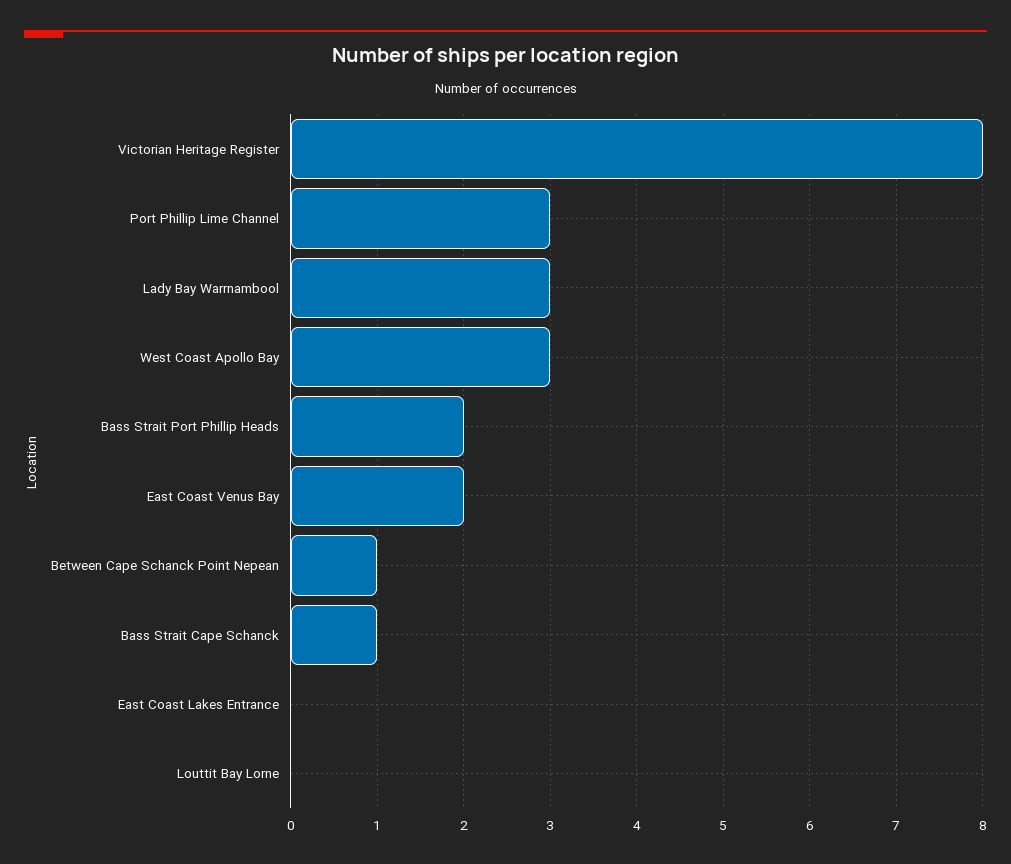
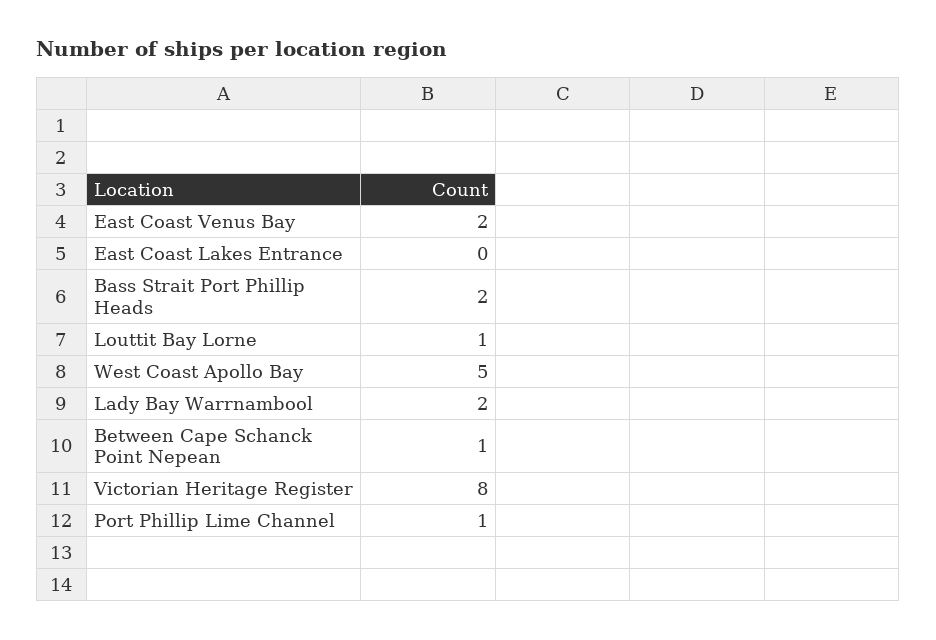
  {
    "Victorian Heritage Register": 8,
-   "Port Phillip Lime Channel": 3,
+   "Port Phillip Lime Channel": 1,
-   "Lady Bay Warrnambool": 3,
+   "Lady Bay Warrnambool": 2,
-   "West Coast Apollo Bay": 3,
+   "West Coast Apollo Bay": 5,
    "Bass Strait Port Phillip Heads": 2,
    "East Coast Venus Bay": 2,
    "Between Cape Schanck Point Nepean": 1,
-   "Bass Strait Cape Schanck": 1,
    "East Coast Lakes Entrance": 0,
-   "Louttit Bay Lorne": 0
+   "Louttit Bay Lorne": 1
  }

